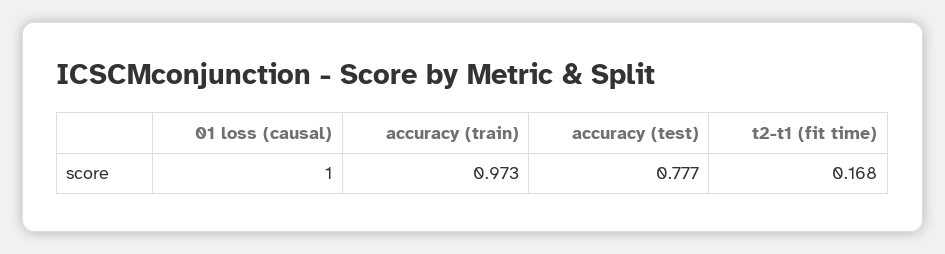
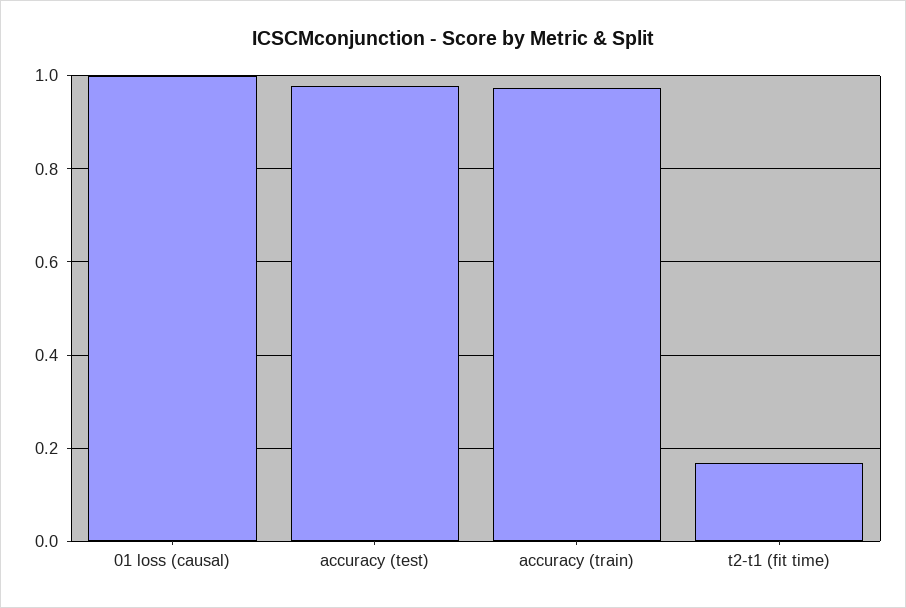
  {
    "01 loss (causal)": 1,
    "accuracy (train)": 0.973,
-   "accuracy (test)": 0.777,
+   "accuracy (test)": 0.98,
    "t2-t1 (fit time)": 0.168
  }

